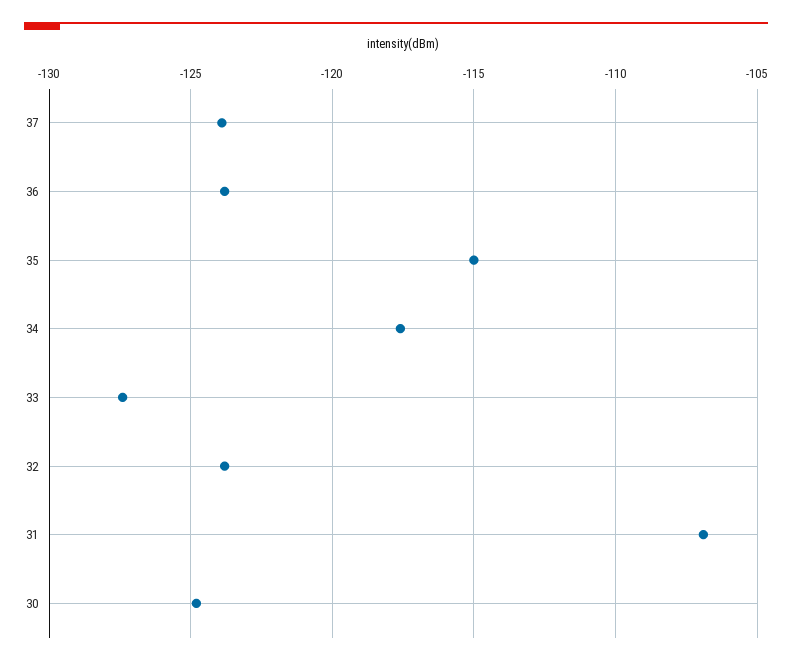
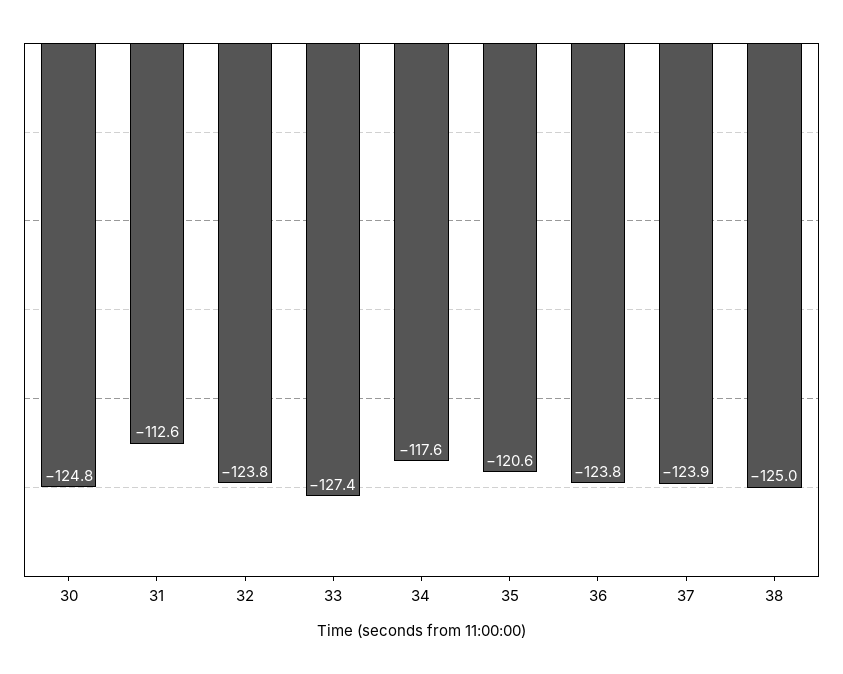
  {
    "37": -123.9,
    "36": -123.8,
-   "35": -115,
+   "35": -120.6,
    "34": -117.6,
    "33": -127.4,
    "32": -123.8,
-   "31": -107,
+   "31": -112.6,
-   "30": -124.8
+   "30": -124.8,
+   "38": -125
  }

